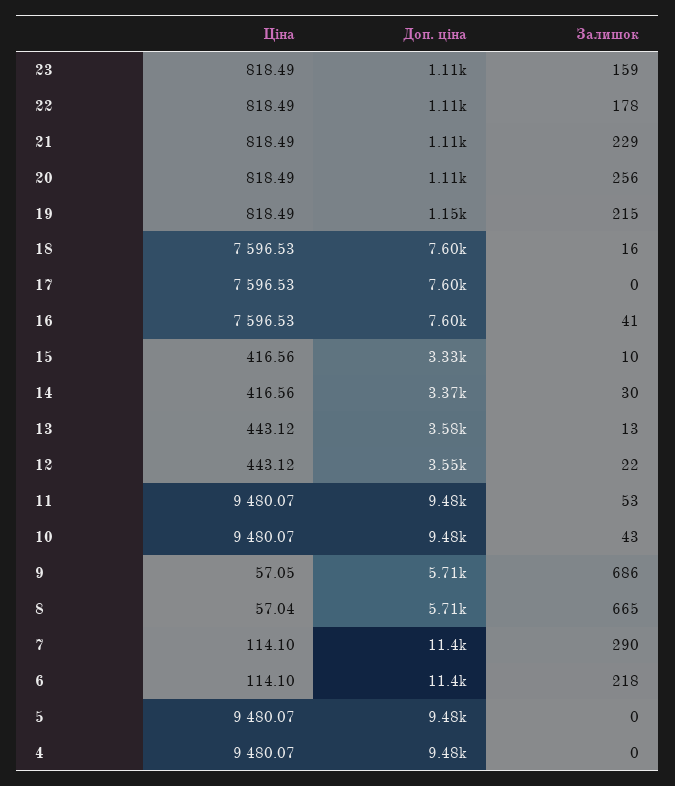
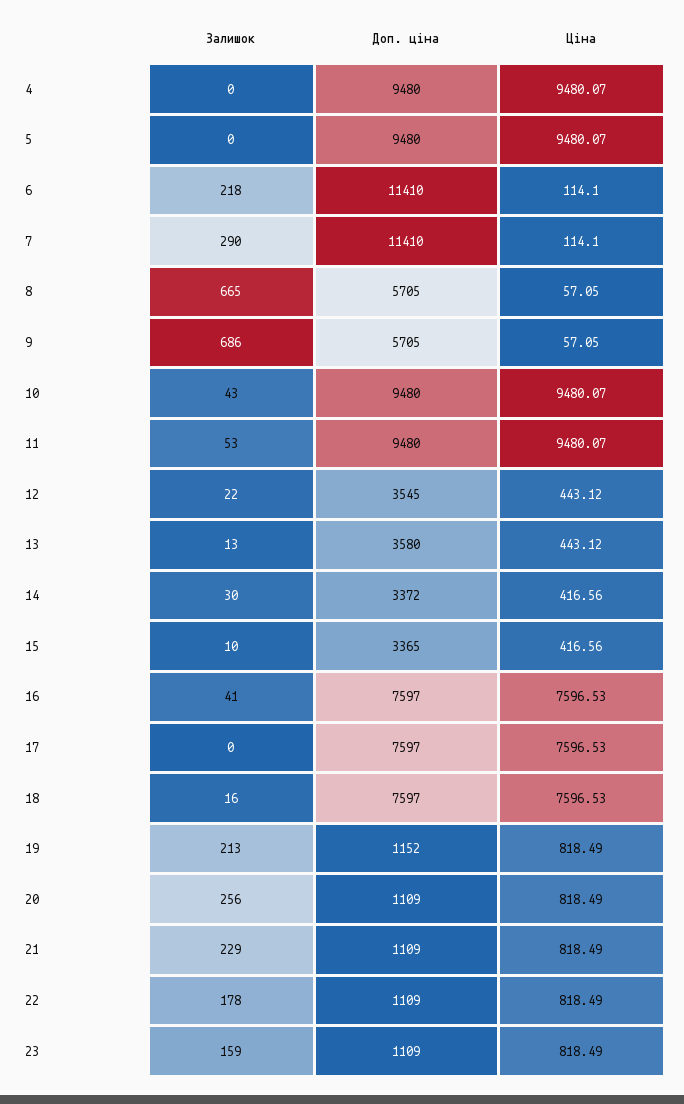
  {
    "Ціна": {
      "23": 818.49,
      "22": 818.49,
      "21": 818.49,
      "20": 818.49,
      "19": 818.49,
      "18": 7596.53,
      "17": 7596.53,
      "16": 7596.53,
      "15": 416.56,
      "14": 416.56,
      "13": 443.12,
      "12": 443.12,
      "11": 9480.07,
      "10": 9480.07,
      "9": 57.05,
-     "8": 57.04,
+     "8": 57.05,
      "7": 114.1,
      "6": 114.1,
      "5": 9480.07,
      "4": 9480.07
    },
    "Доп. ціна": {
      "23": 1109,
      "22": 1109,
      "21": 1109,
      "20": 1109,
      "19": 1152,
      "18": 7597,
      "17": 7597,
      "16": 7597,
-     "15": 3330,
+     "15": 3365,
      "14": 3372,
      "13": 3580,
      "12": 3545,
      "11": 9480,
      "10": 9480,
      "9": 5705,
      "8": 5705,
      "7": 11410,
      "6": 11410,
      "5": 9480,
      "4": 9480
    },
    "Залишок": {
      "23": 159,
      "22": 178,
      "21": 229,
      "20": 256,
-     "19": 215,
+     "19": 213,
      "18": 16,
      "17": 0,
      "16": 41,
      "15": 10,
      "14": 30,
      "13": 13,
      "12": 22,
      "11": 53,
      "10": 43,
      "9": 686,
      "8": 665,
      "7": 290,
      "6": 218,
      "5": 0,
      "4": 0
    }
  }

